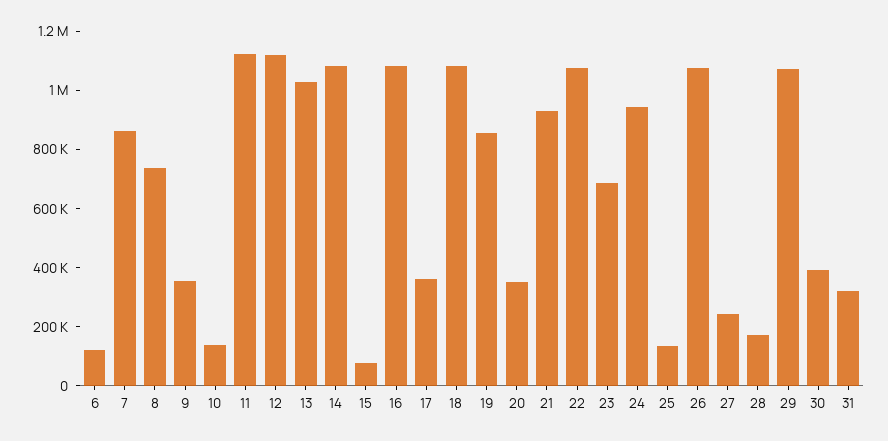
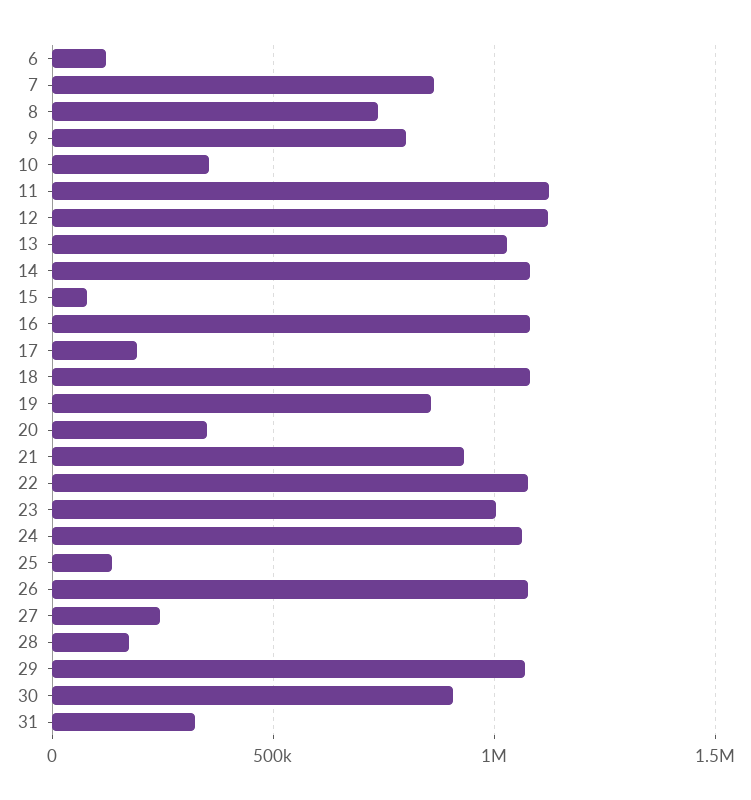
  {
    "6": 100000,
    "7": 850000,
    "8": 750000,
-   "9": 350000,
+   "9": 800000,
-   "10": 150000,
+   "10": 350000,
    "11": 1100000,
    "12": 1100000,
    "13": 1050000,
    "14": 1100000,
    "15": 100000,
    "16": 1100000,
-   "17": 350000,
+   "17": 200000,
    "18": 1100000,
    "19": 850000,
    "20": 350000,
    "21": 950000,
    "22": 1100000,
-   "23": 700000,
+   "23": 1000000,
-   "24": 950000,
+   "24": 1050000,
    "25": 150000,
    "26": 1100000,
    "27": 250000,
    "28": 150000,
    "29": 1050000,
-   "30": 400000,
+   "30": 900000,
    "31": 300000
  }

